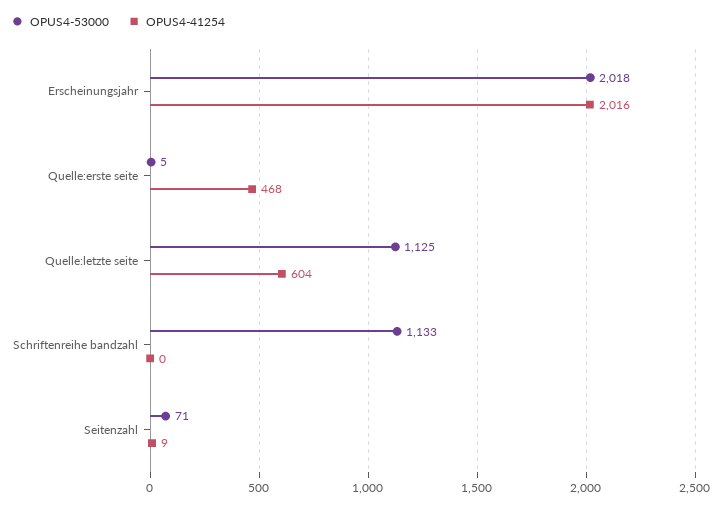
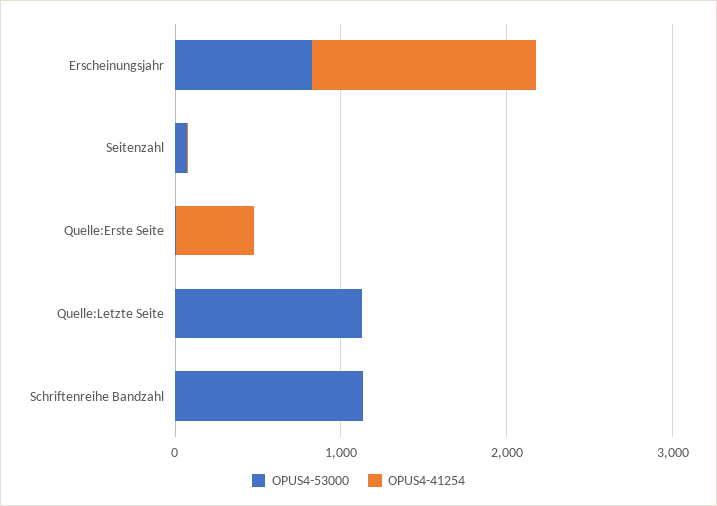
  {
    "OPUS4-53000": {
-     "Erscheinungsjahr": 2018,
+     "Erscheinungsjahr": 800,
      "Quelle:erste seite": 5,
      "Quelle:letzte seite": 1125,
      "Schriftenreihe bandzahl": 1133,
      "Seitenzahl": 71
    },
    "OPUS4-41254": {
-     "Erscheinungsjahr": 2016,
+     "Erscheinungsjahr": 1400,
      "Quelle:erste seite": 468,
-     "Quelle:letzte seite": 604,
+     "Quelle:letzte seite": 0,
      "Schriftenreihe bandzahl": 0,
      "Seitenzahl": 9
    }
  }

